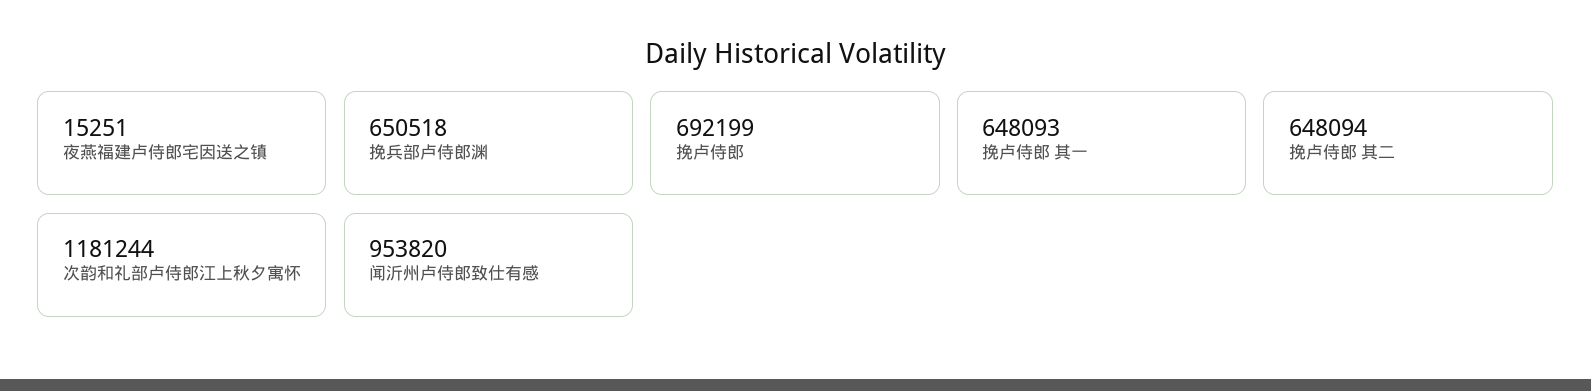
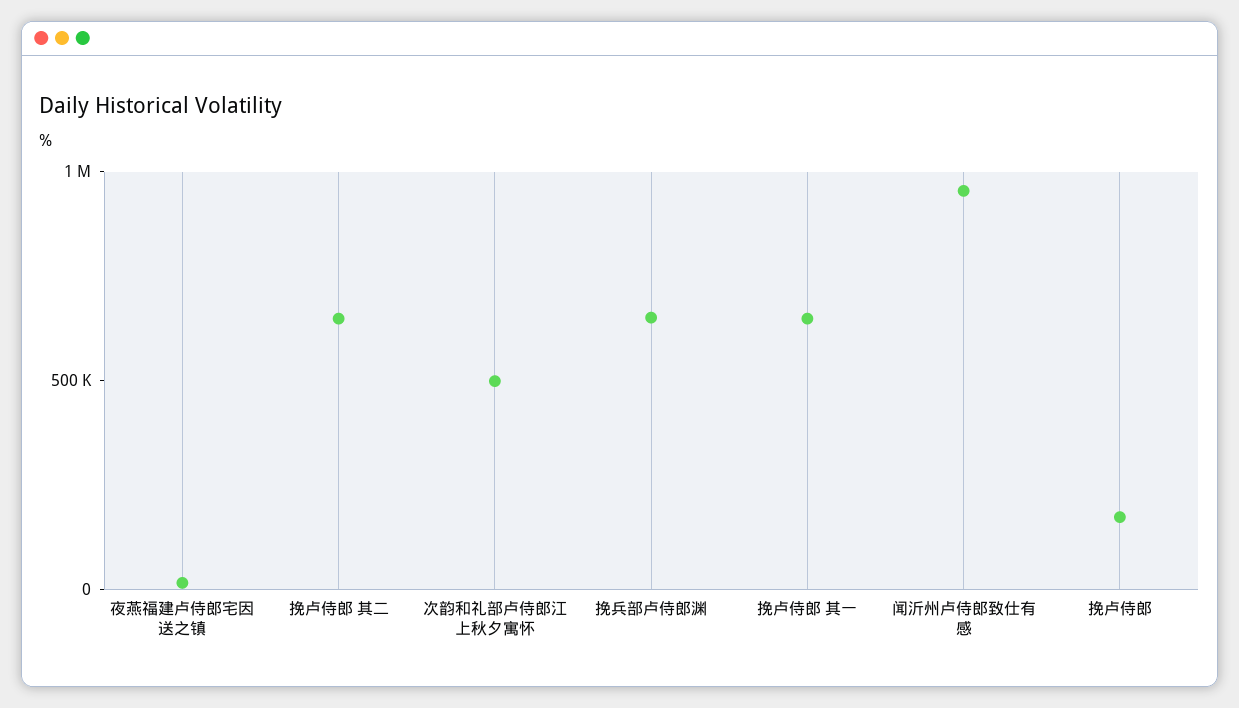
  {
    "夜燕福建卢侍郎宅因送之镇": 15251,
    "挽兵部卢侍郎渊": 650518,
-   "挽卢侍郎": 692199,
+   "挽卢侍郎": 200000,
    "挽卢侍郎 其一": 648093,
    "挽卢侍郎 其二": 648094,
-   "次韵和礼部卢侍郎江上秋夕寓怀": 1181244,
+   "次韵和礼部卢侍郎江上秋夕寓怀": 500000,
    "闻沂州卢侍郎致仕有感": 953820
  }

